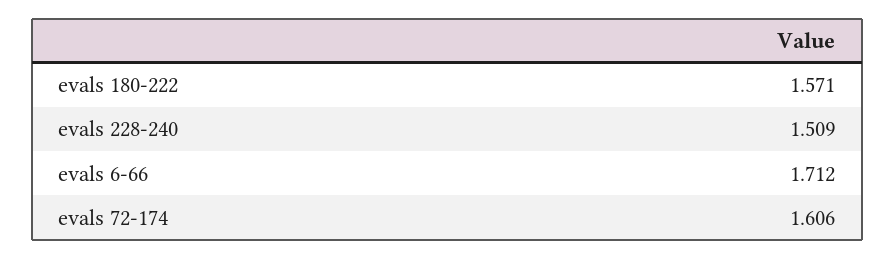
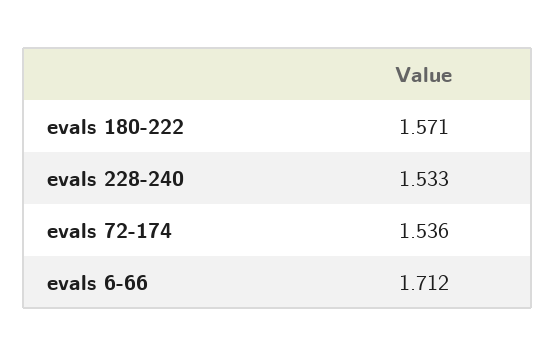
  {
    "evals 180-222": 1.571,
-   "evals 228-240": 1.509,
+   "evals 228-240": 1.533,
    "evals 6-66": 1.712,
-   "evals 72-174": 1.606
+   "evals 72-174": 1.536
  }

